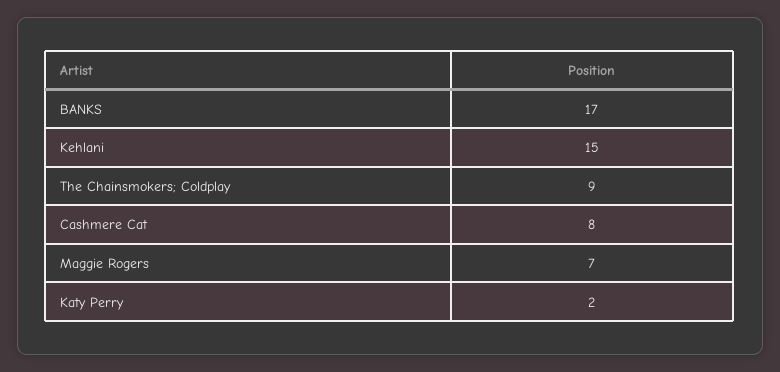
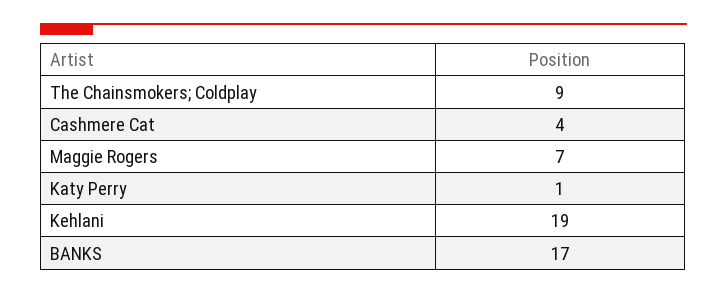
  {
    "BANKS": 17,
-   "Kehlani": 15,
+   "Kehlani": 19,
    "The Chainsmokers; Coldplay": 9,
-   "Cashmere Cat": 8,
+   "Cashmere Cat": 4,
    "Maggie Rogers": 7,
-   "Katy Perry": 2
+   "Katy Perry": 1
  }

